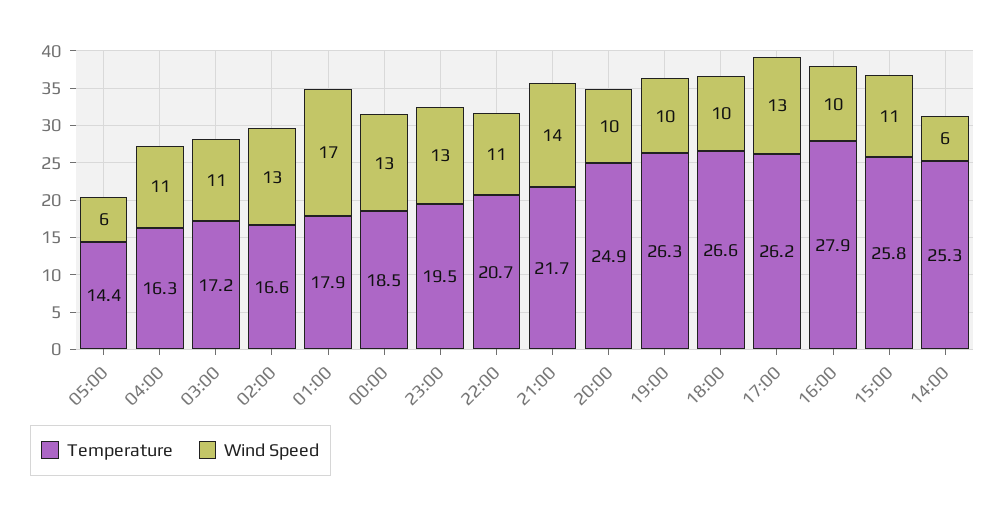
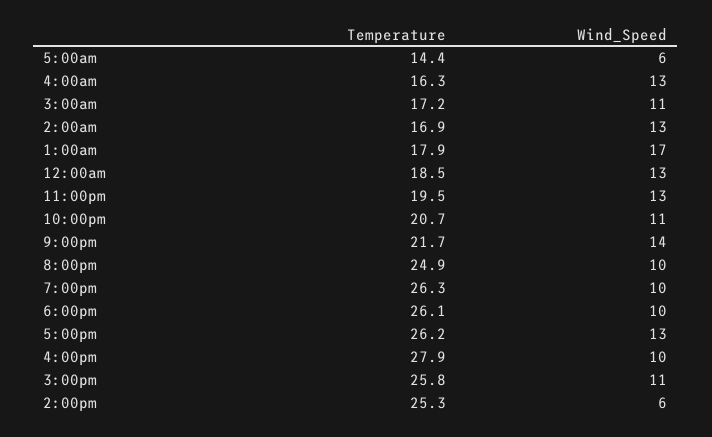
  {
    "Temperature": {
      "05:00": 14.4,
      "04:00": 16.3,
      "03:00": 17.2,
-     "02:00": 16.6,
+     "02:00": 16.9,
      "01:00": 17.9,
      "00:00": 18.5,
      "23:00": 19.5,
      "22:00": 20.7,
      "21:00": 21.7,
      "20:00": 24.9,
      "19:00": 26.3,
-     "18:00": 26.6,
+     "18:00": 26.1,
      "17:00": 26.2,
      "16:00": 27.9,
      "15:00": 25.8,
      "14:00": 25.3
    },
    "Wind Speed": {
      "05:00": 6,
-     "04:00": 11,
+     "04:00": 13,
      "03:00": 11,
      "02:00": 13,
      "01:00": 17,
      "00:00": 13,
      "23:00": 13,
      "22:00": 11,
      "21:00": 14,
      "20:00": 10,
      "19:00": 10,
      "18:00": 10,
      "17:00": 13,
      "16:00": 10,
      "15:00": 11,
      "14:00": 6
    }
  }

